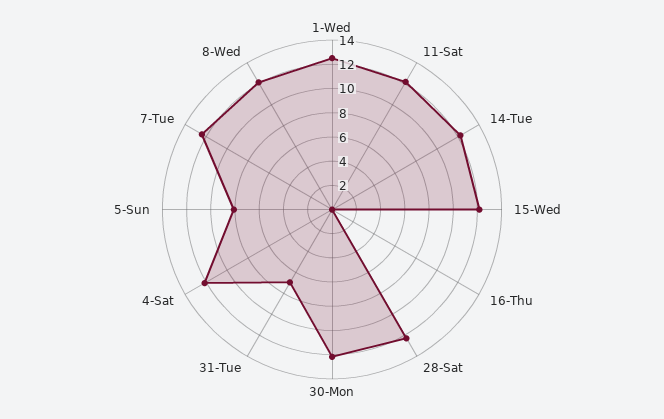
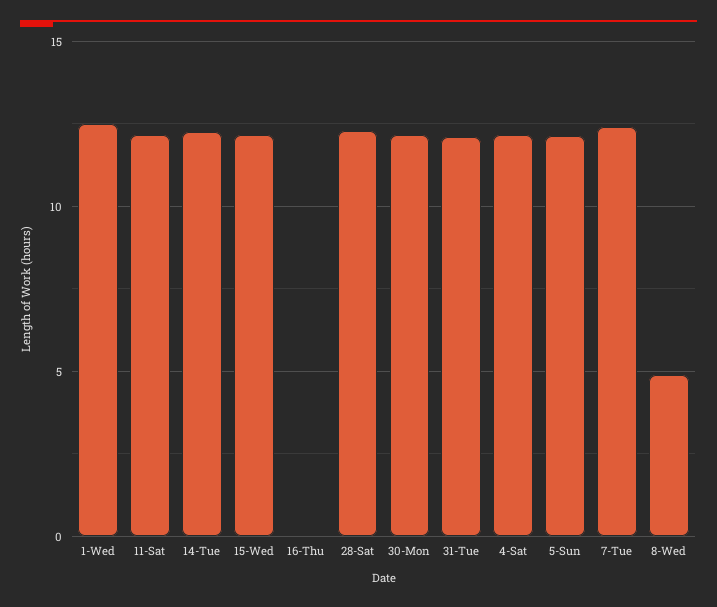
  {
    "1-Wed": 12.5,
    "11-Sat": 12,
    "14-Tue": 12.5,
    "15-Wed": 12,
    "16-Thu": 0,
    "28-Sat": 12.5,
    "30-Mon": 12,
-   "31-Tue": 7,
+   "31-Tue": 12,
    "4-Sat": 12,
-   "5-Sun": 8,
+   "5-Sun": 12,
    "7-Tue": 12.5,
-   "8-Wed": 12
+   "8-Wed": 5
  }

